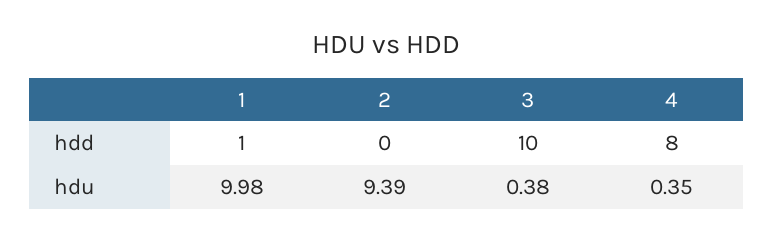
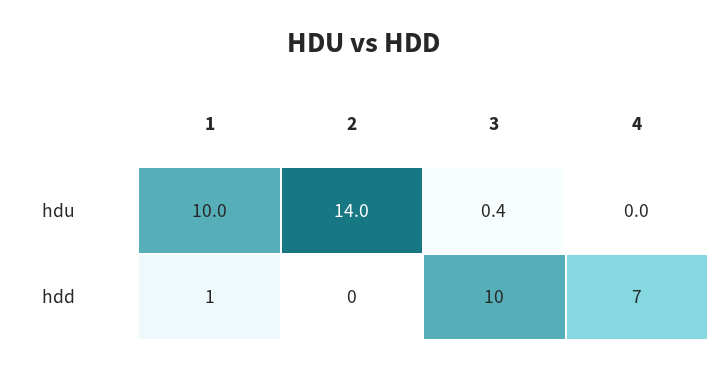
  {
    "1": {
      "hdd": 1,
      "hdu": 9.98
    },
    "2": {
      "hdd": 0,
-     "hdu": 9.39
+     "hdu": 14
    },
    "3": {
      "hdd": 10,
      "hdu": 0.38
    },
    "4": {
-     "hdd": 8,
+     "hdd": 7,
-     "hdu": 0.35
+     "hdu": 0
    }
  }

